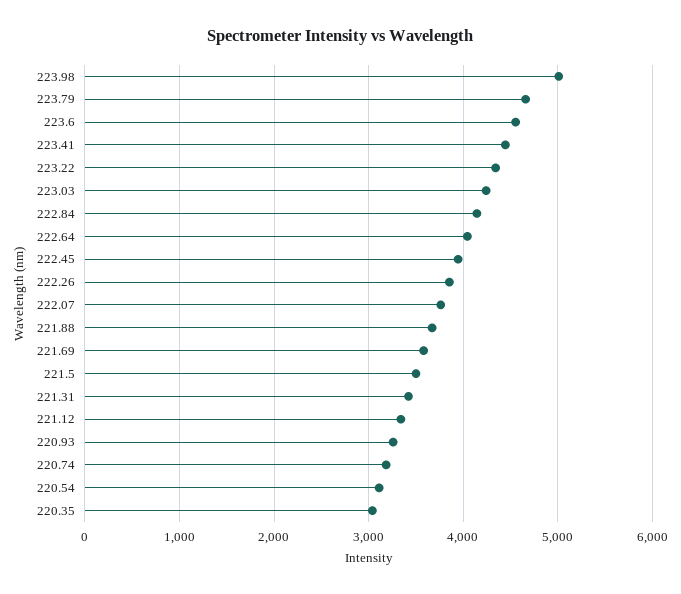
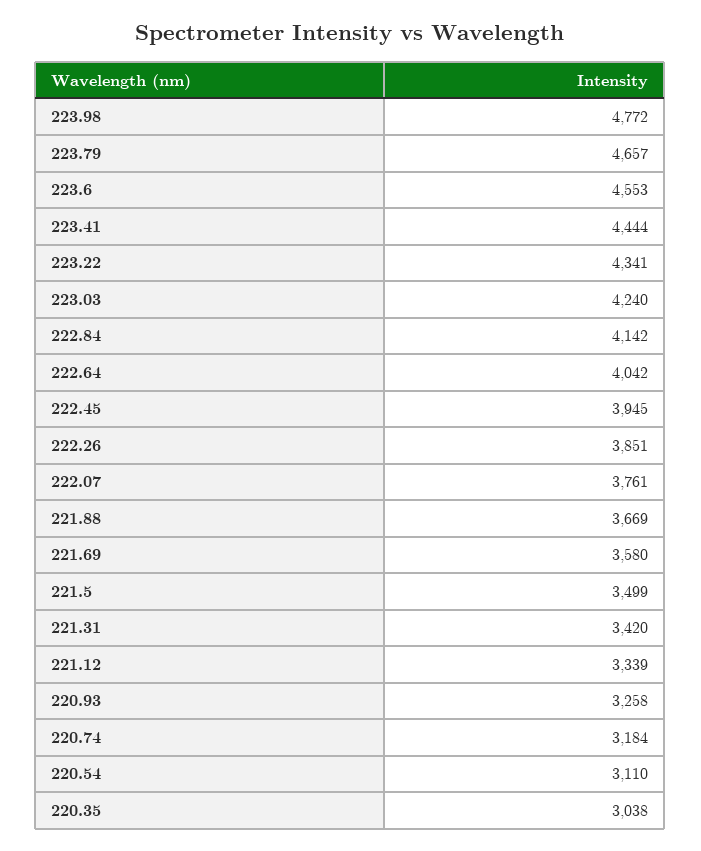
  {
-   "223.98": 5000,
+   "223.98": 4772,
    "223.79": 4657,
    "223.6": 4553,
    "223.41": 4444,
    "223.22": 4341,
    "223.03": 4240,
    "222.84": 4142,
    "222.64": 4042,
    "222.45": 3945,
    "222.26": 3851,
    "222.07": 3761,
    "221.88": 3669,
    "221.69": 3580,
    "221.5": 3499,
    "221.31": 3420,
    "221.12": 3339,
    "220.93": 3258,
    "220.74": 3184,
    "220.54": 3110,
    "220.35": 3038
  }

